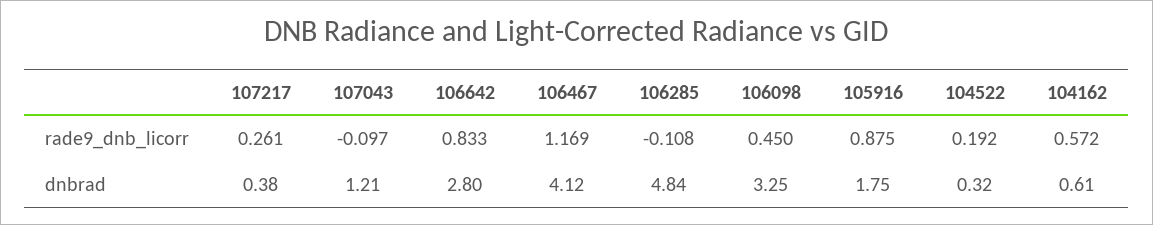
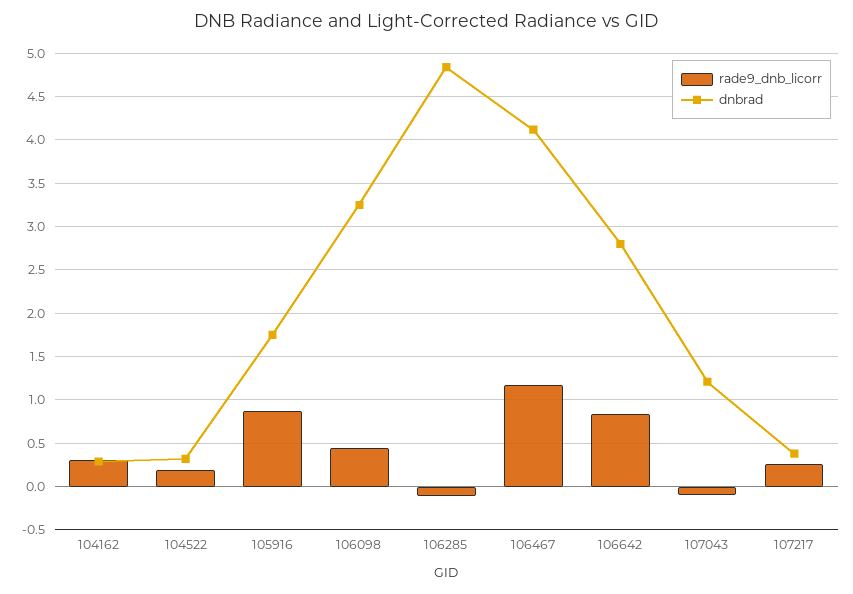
  {
    "rade9_dnb_licorr": {
      "107217": 0.261,
      "107043": -0.097,
      "106642": 0.833,
      "106467": 1.169,
      "106285": -0.108,
      "106098": 0.45,
      "105916": 0.875,
      "104522": 0.192,
-     "104162": 0.572
+     "104162": 0.3
    },
    "dnbrad": {
      "107217": 0.38,
      "107043": 1.21,
      "106642": 2.8,
      "106467": 4.12,
      "106285": 4.84,
      "106098": 3.25,
      "105916": 1.75,
      "104522": 0.32,
-     "104162": 0.61
+     "104162": 0.3
    }
  }

